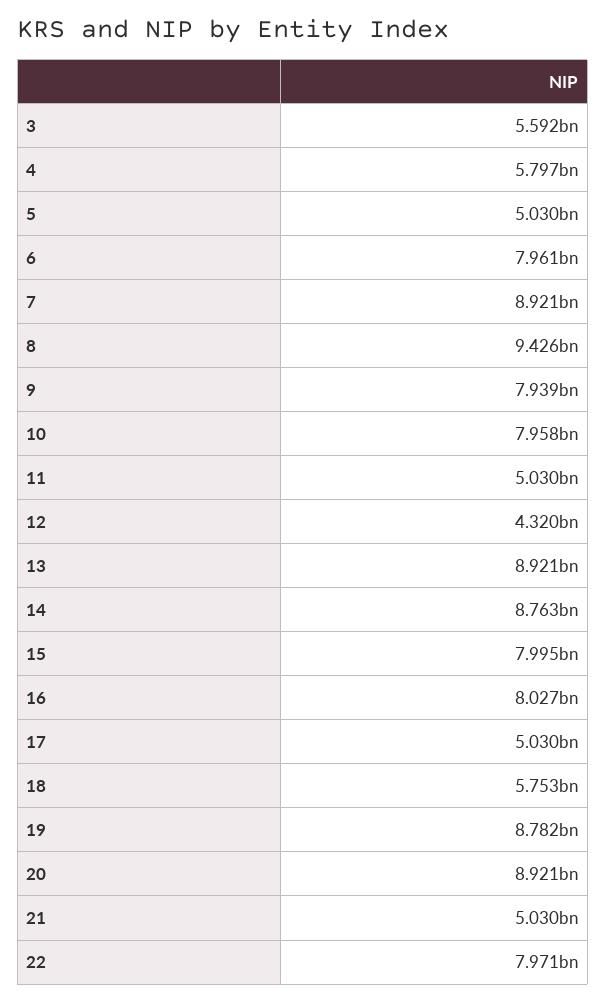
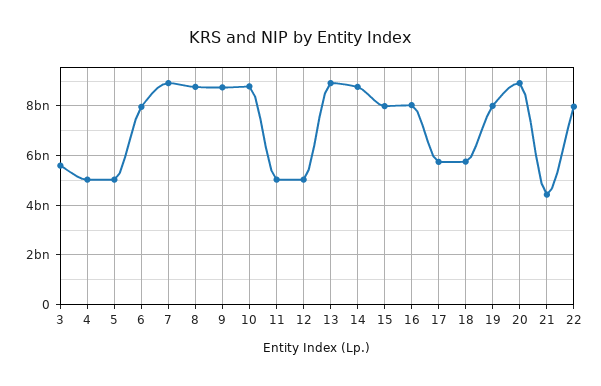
  {
    "3": 5592000000,
-   "4": 5797000000,
+   "4": 5000000000,
    "5": 5030000000,
    "6": 7961000000,
    "7": 8921000000,
-   "8": 9426000000,
+   "8": 8750000000,
-   "9": 7939000000,
+   "9": 8750000000,
-   "10": 7958000000,
+   "10": 8750000000,
    "11": 5030000000,
-   "12": 4320000000,
+   "12": 5000000000,
    "13": 8921000000,
    "14": 8763000000,
    "15": 7995000000,
    "16": 8027000000,
-   "17": 5030000000,
+   "17": 5750000000,
    "18": 5753000000,
-   "19": 8782000000,
+   "19": 8000000000,
    "20": 8921000000,
-   "21": 5030000000,
+   "21": 4500000000,
    "22": 7971000000
  }

